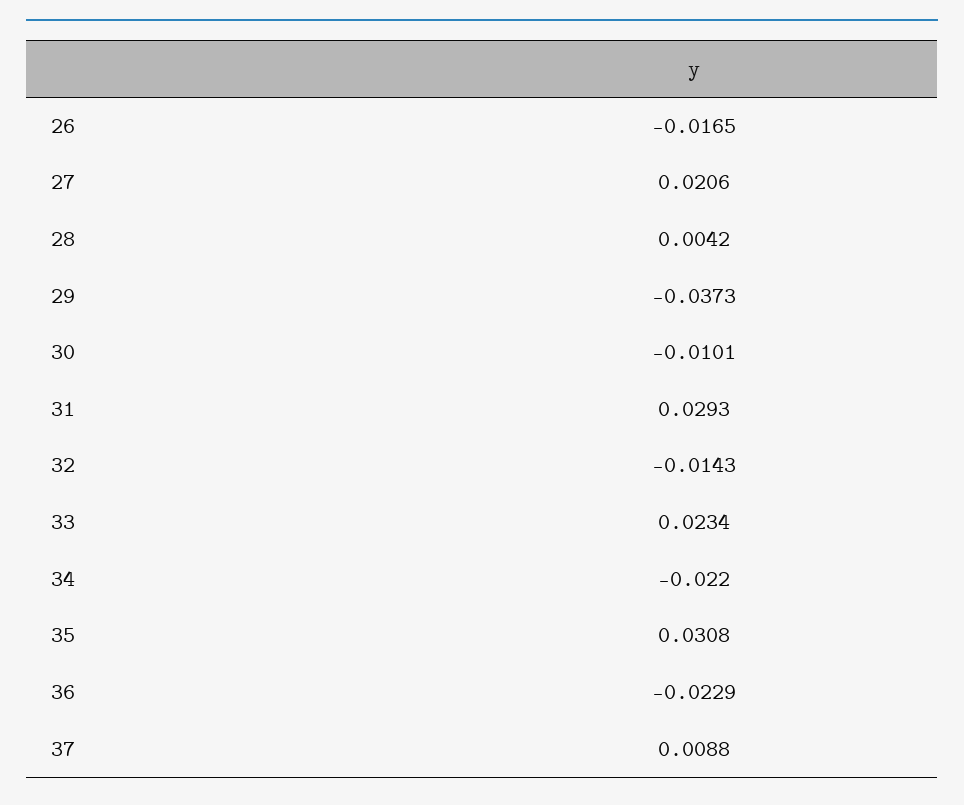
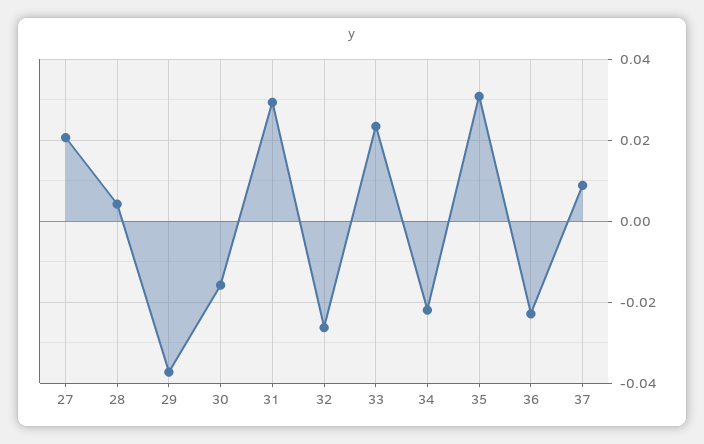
  {
-   "26": -0.0165,
    "27": 0.0206,
    "28": 0.0042,
    "29": -0.0373,
-   "30": -0.0101,
+   "30": -0.016,
    "31": 0.0293,
-   "32": -0.0143,
+   "32": -0.026,
    "33": 0.0234,
    "34": -0.022,
    "35": 0.0308,
    "36": -0.0229,
    "37": 0.0088
  }

